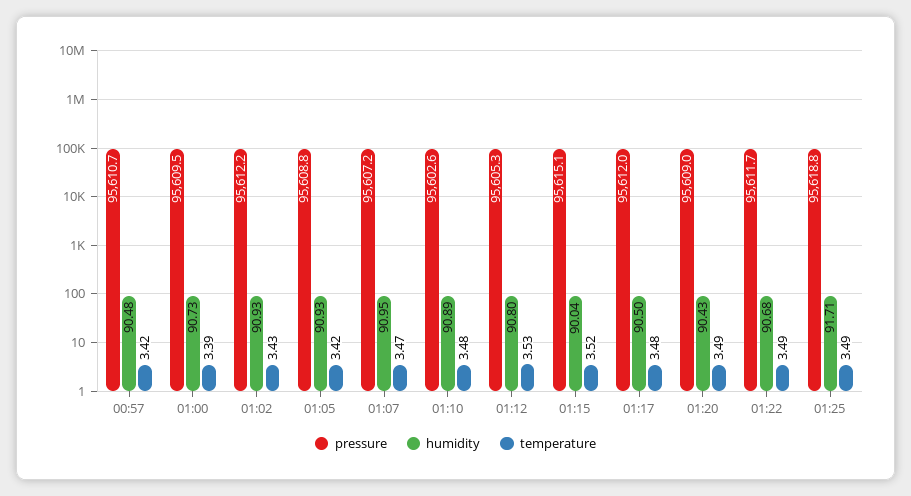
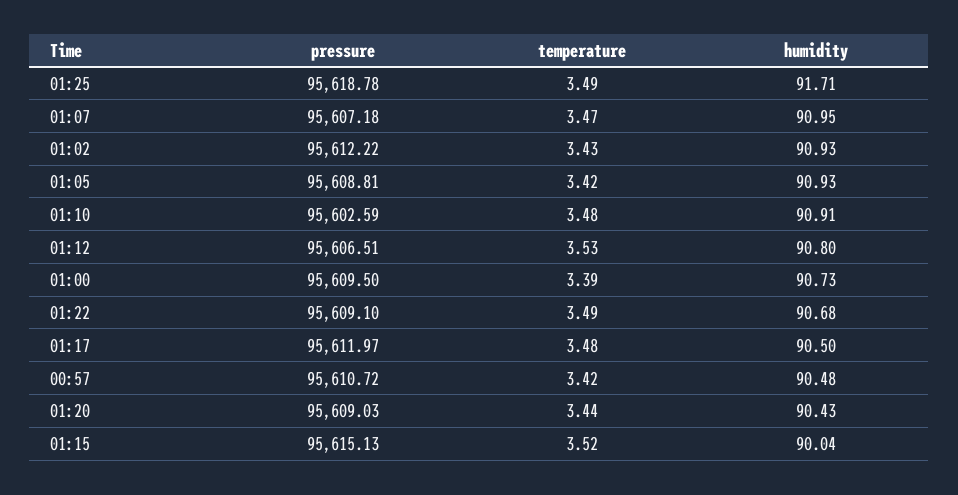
  {
    "pressure": {
      "00:57": 95610.72,
      "01:00": 95609.5,
      "01:02": 95612.22,
      "01:05": 95608.81,
      "01:07": 95607.18,
      "01:10": 95602.59,
-     "01:12": 95605.3,
+     "01:12": 95606.51,
      "01:15": 95615.13,
      "01:17": 95611.97,
      "01:20": 95609.03,
-     "01:22": 95611.7,
+     "01:22": 95609.1,
      "01:25": 95618.78
    },
    "humidity": {
      "00:57": 90.48,
      "01:00": 90.73,
      "01:02": 90.93,
      "01:05": 90.93,
      "01:07": 90.95,
-     "01:10": 90.89,
+     "01:10": 90.91,
      "01:12": 90.8,
      "01:15": 90.04,
      "01:17": 90.5,
      "01:20": 90.43,
      "01:22": 90.68,
      "01:25": 91.71
    },
    "temperature": {
      "00:57": 3.42,
      "01:00": 3.39,
      "01:02": 3.43,
      "01:05": 3.42,
      "01:07": 3.47,
      "01:10": 3.48,
      "01:12": 3.53,
      "01:15": 3.52,
      "01:17": 3.48,
-     "01:20": 3.49,
+     "01:20": 3.44,
      "01:22": 3.49,
      "01:25": 3.49
    }
  }

